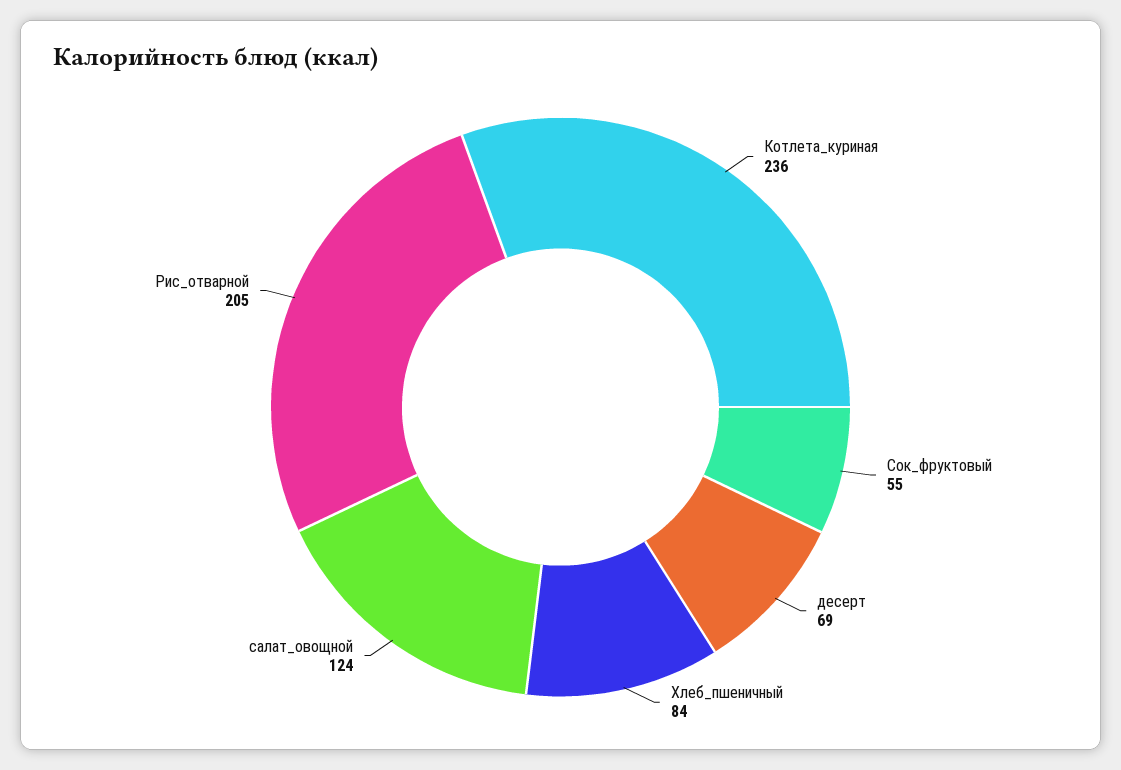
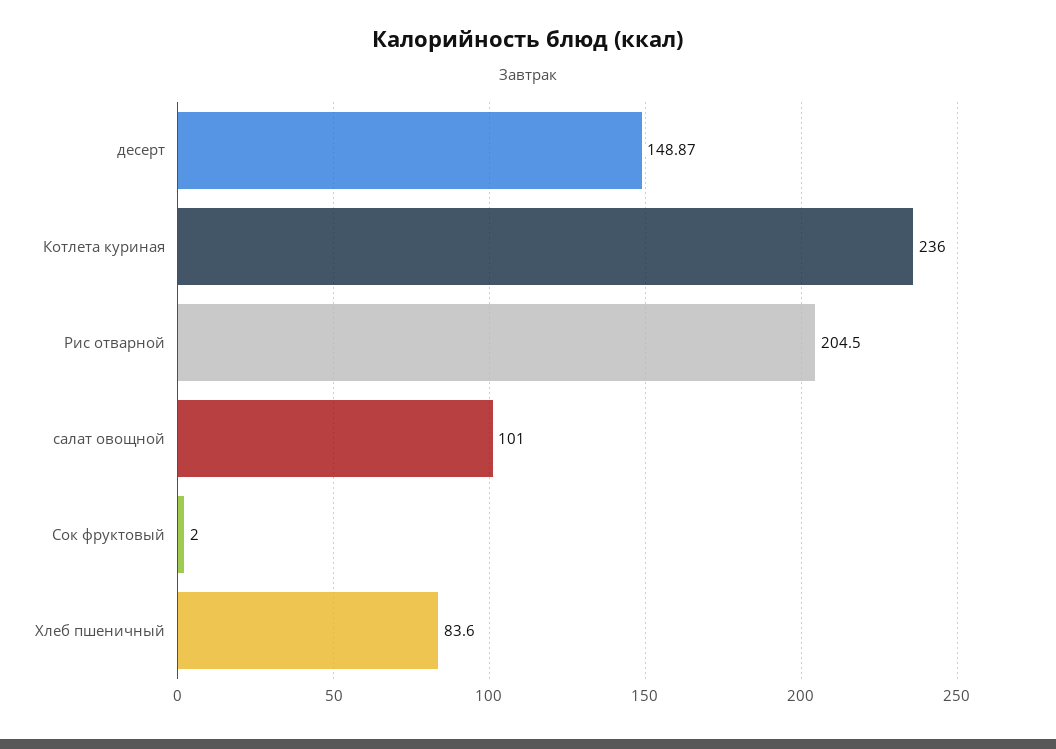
  {
    "Котлета_куриная": 236,
-   "Сок_фруктовый": 55,
+   "Сок_фруктовый": 2,
-   "десерт": 69,
+   "десерт": 148.87,
    "Хлеб_пшеничный": 83.6,
-   "салат_овощной": 124,
+   "салат_овощной": 101,
    "Рис_отварной": 204.5
  }

